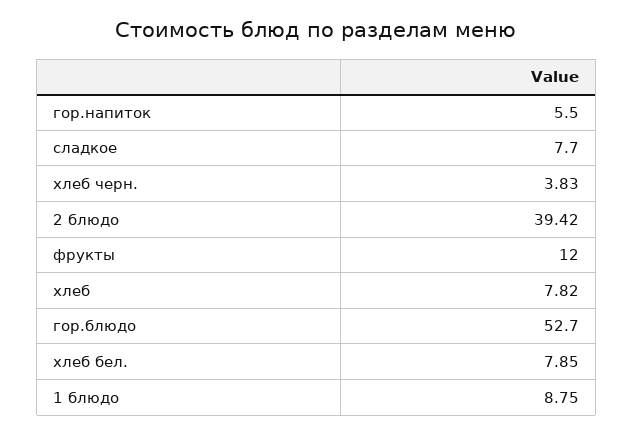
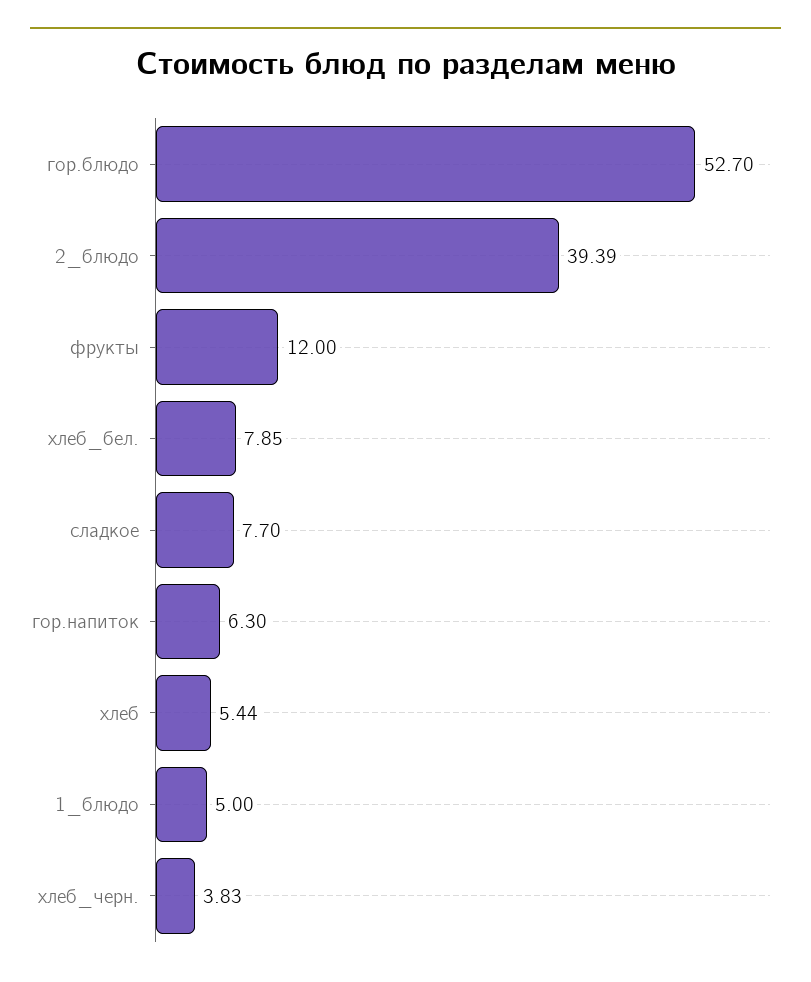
  {
-   "гор.напиток": 5.5,
+   "гор.напиток": 6.3,
    "сладкое": 7.7,
    "хлеб черн.": 3.83,
-   "2 блюдо": 39.42,
+   "2 блюдо": 39.39,
    "фрукты": 12,
-   "хлеб": 7.82,
+   "хлеб": 5.44,
    "гор.блюдо": 52.7,
    "хлеб бел.": 7.85,
-   "1 блюдо": 8.75
+   "1 блюдо": 5
  }

